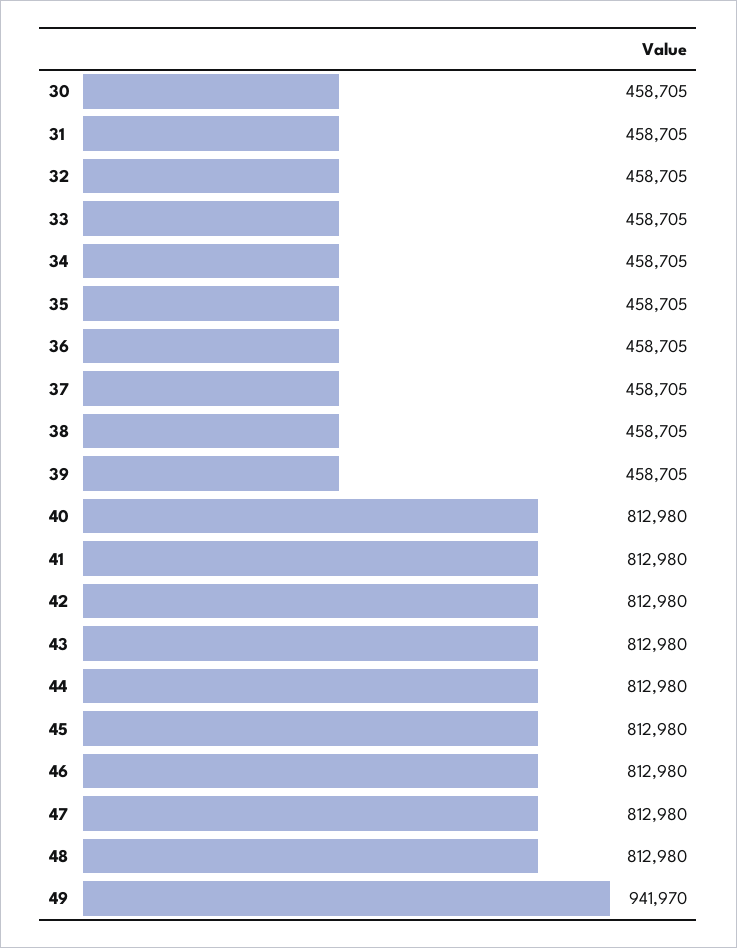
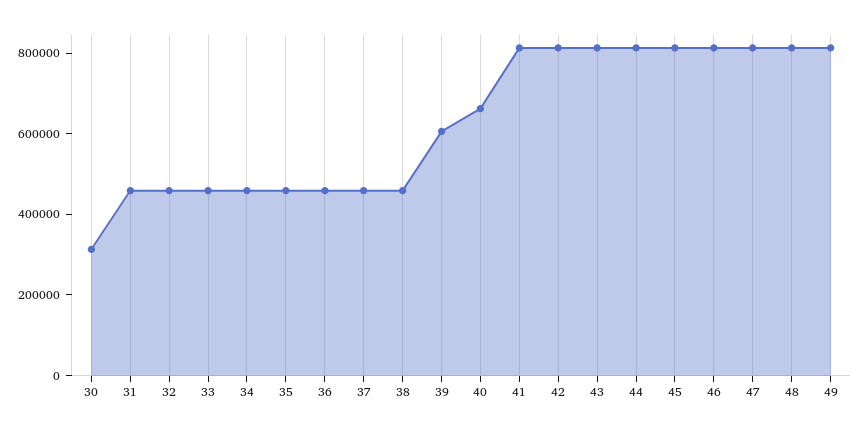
  {
-   "30": 458705,
+   "30": 300000,
    "31": 458705,
    "32": 458705,
    "33": 458705,
    "34": 458705,
    "35": 458705,
    "36": 458705,
    "37": 458705,
    "38": 458705,
-   "39": 458705,
+   "39": 600000,
-   "40": 812980,
+   "40": 650000,
    "41": 812980,
    "42": 812980,
    "43": 812980,
    "44": 812980,
    "45": 812980,
    "46": 812980,
    "47": 812980,
    "48": 812980,
-   "49": 941970
+   "49": 800000
  }

